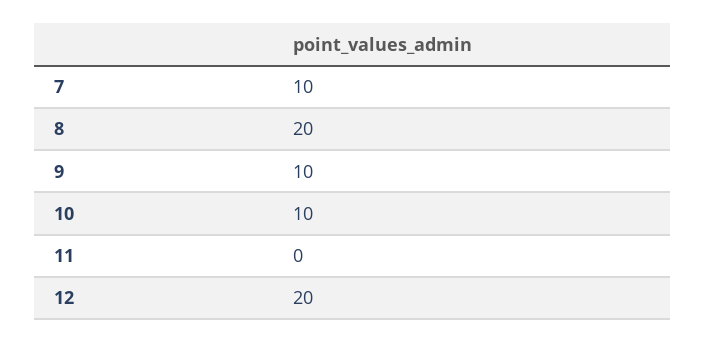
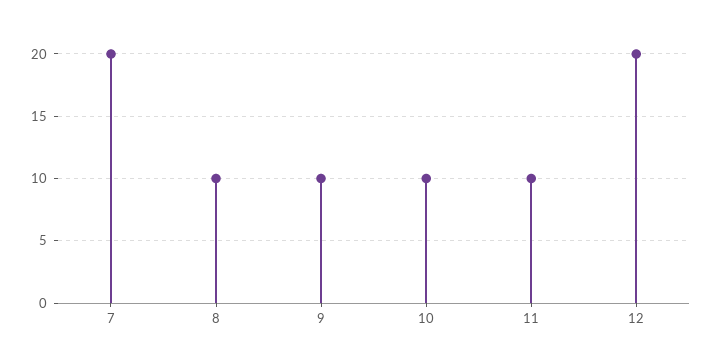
  {
-   "7": 10,
+   "7": 20,
-   "8": 20,
+   "8": 10,
    "9": 10,
    "10": 10,
-   "11": 0,
+   "11": 10,
    "12": 20
  }

